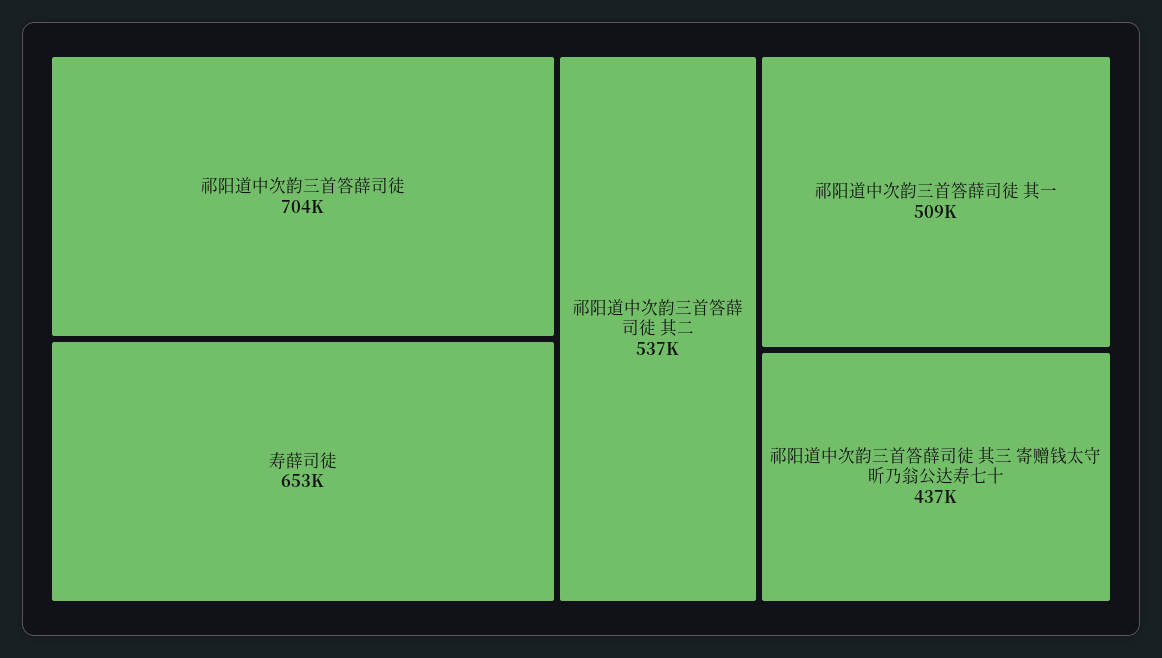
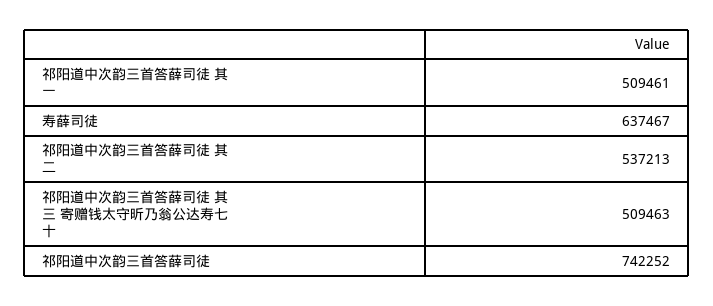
  {
-   "祁阳道中次韵三首答薛司徒": 704000,
+   "祁阳道中次韵三首答薛司徒": 742252,
-   "寿薛司徒": 653000,
+   "寿薛司徒": 637467,
    "祁阳道中次韵三首答薛司徒 其二": 537213,
    "祁阳道中次韵三首答薛司徒 其一": 509461,
-   "祁阳道中次韵三首答薛司徒 其三 寄赠钱太守昕乃翁公达寿七十": 437000
+   "祁阳道中次韵三首答薛司徒 其三 寄赠钱太守昕乃翁公达寿七十": 509463
  }

